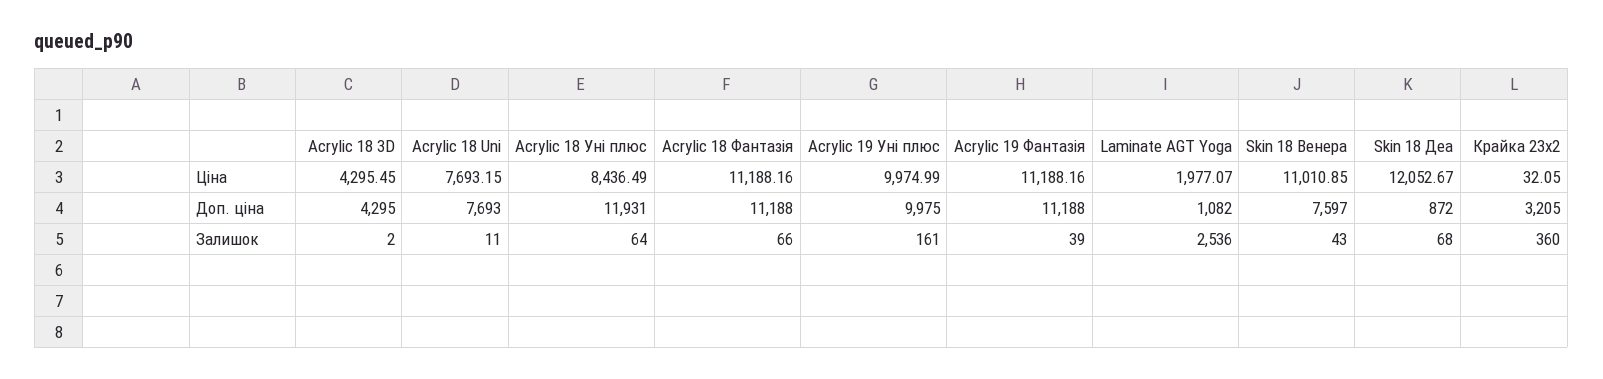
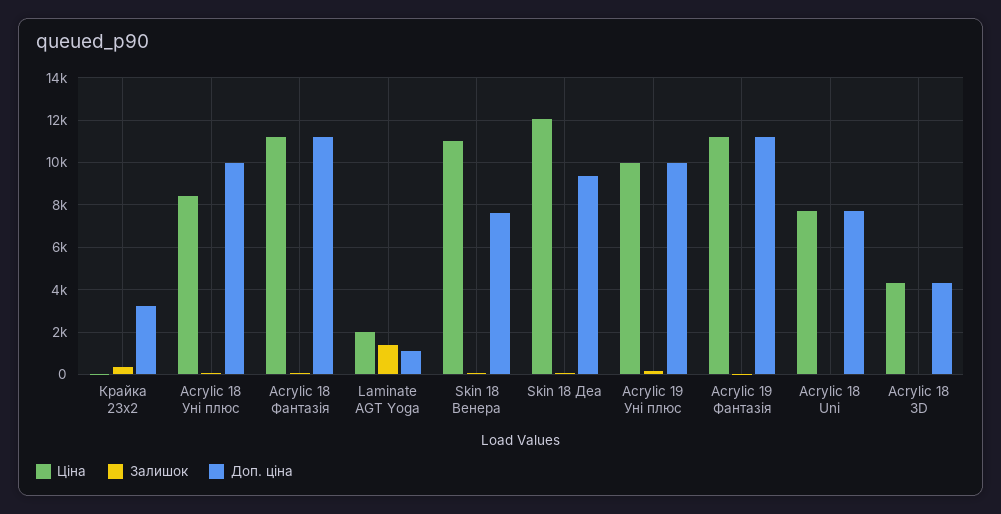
  {
    "Ціна": {
      "Acrylic 18 3D": 4295.45,
      "Acrylic 18 Uni": 7693.15,
      "Acrylic 18 Уні плюс": 8436.49,
      "Acrylic 18 Фантазія": 11188.16,
      "Acrylic 19 Уні плюс": 9974.99,
      "Acrylic 19 Фантазія": 11188.16,
      "Laminate AGT Yoga": 1977.07,
      "Skin 18 Венера": 11010.85,
      "Skin 18 Деа": 12052.67,
      "Крайка 23x2": 32.05
    },
    "Доп. ціна": {
      "Acrylic 18 3D": 4295,
      "Acrylic 18 Uni": 7693,
-     "Acrylic 18 Уні плюс": 11931,
+     "Acrylic 18 Уні плюс": 10000,
      "Acrylic 18 Фантазія": 11188,
      "Acrylic 19 Уні плюс": 9975,
      "Acrylic 19 Фантазія": 11188,
      "Laminate AGT Yoga": 1082,
      "Skin 18 Венера": 7597,
-     "Skin 18 Деа": 872,
+     "Skin 18 Деа": 9500,
      "Крайка 23x2": 3205
    },
    "Залишок": {
      "Acrylic 18 3D": 2,
      "Acrylic 18 Uni": 11,
      "Acrylic 18 Уні плюс": 64,
      "Acrylic 18 Фантазія": 66,
      "Acrylic 19 Уні плюс": 161,
      "Acrylic 19 Фантазія": 39,
-     "Laminate AGT Yoga": 2536,
+     "Laminate AGT Yoga": 1500,
      "Skin 18 Венера": 43,
      "Skin 18 Деа": 68,
      "Крайка 23x2": 360
    }
  }

